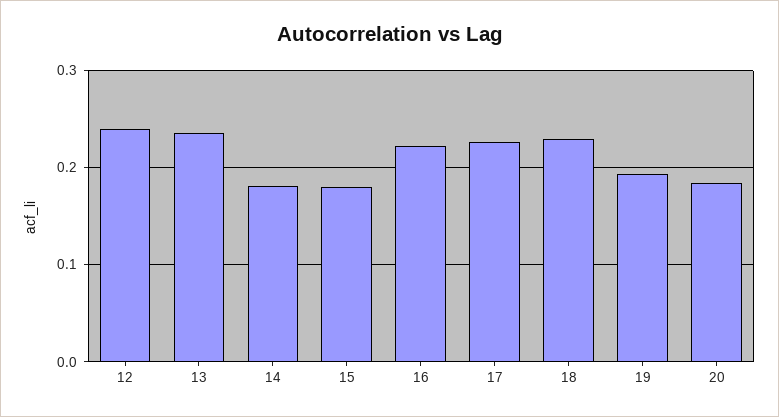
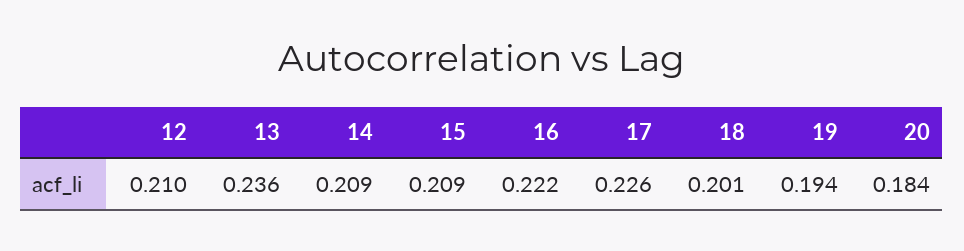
  {
-   "12": 0.24,
+   "12": 0.21,
    "13": 0.236,
-   "14": 0.18,
+   "14": 0.209,
-   "15": 0.18,
+   "15": 0.209,
    "16": 0.222,
    "17": 0.226,
-   "18": 0.23,
+   "18": 0.201,
    "19": 0.194,
    "20": 0.184
  }

